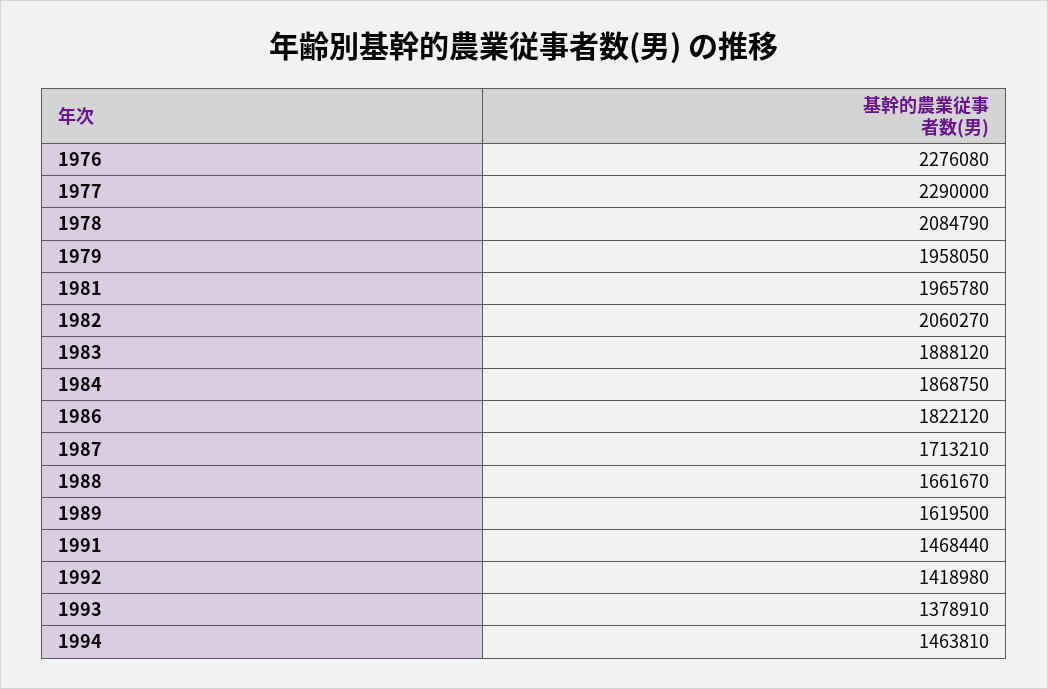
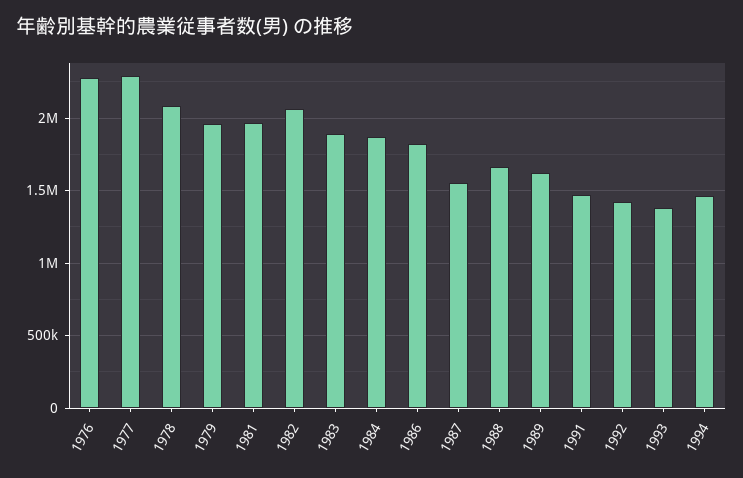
  {
    "1976": 2276080,
    "1977": 2290000,
    "1978": 2084790,
    "1979": 1958050,
    "1981": 1965780,
    "1982": 2060270,
    "1983": 1888120,
    "1984": 1868750,
    "1986": 1822120,
-   "1987": 1713210,
+   "1987": 1550000,
    "1988": 1661670,
    "1989": 1619500,
    "1991": 1468440,
    "1992": 1418980,
    "1993": 1378910,
    "1994": 1463810
  }

